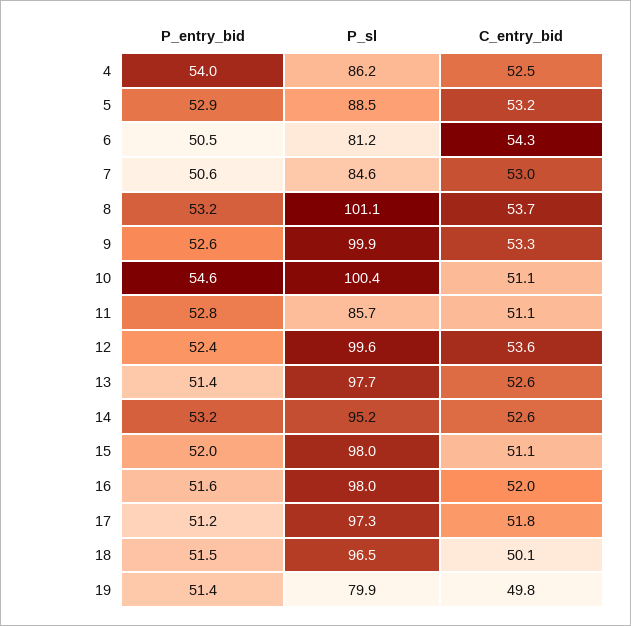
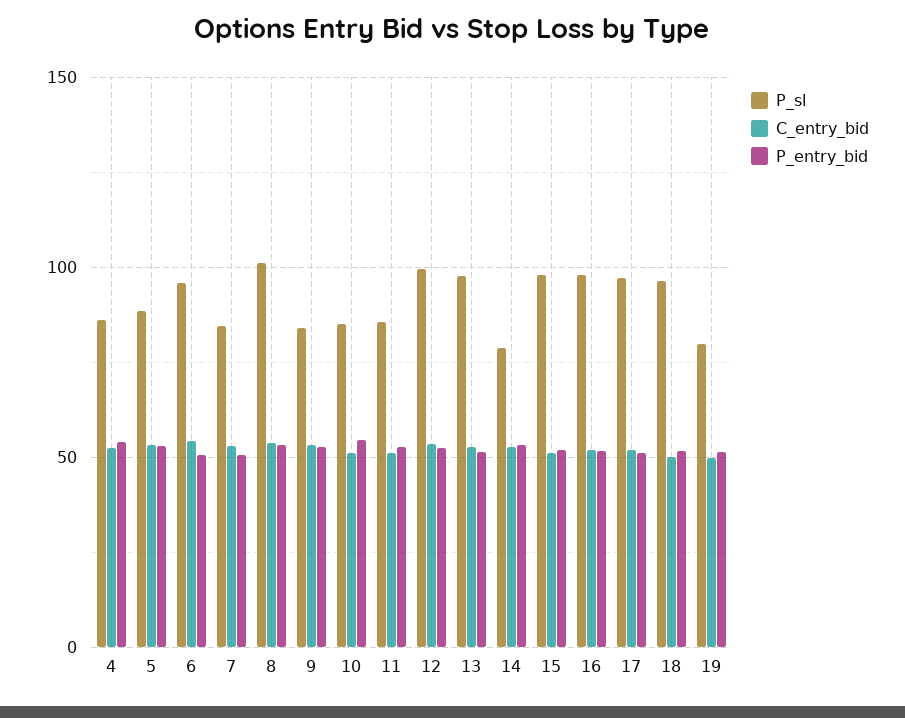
  {
    "P_entry_bid": {
      "4": 54,
      "5": 52.9,
      "6": 50.5,
      "7": 50.6,
      "8": 53.2,
      "9": 52.6,
      "10": 54.6,
      "11": 52.8,
      "12": 52.4,
      "13": 51.4,
      "14": 53.2,
      "15": 52,
      "16": 51.6,
      "17": 51.2,
      "18": 51.5,
      "19": 51.4
    },
    "P_sl": {
      "4": 86.2,
      "5": 88.5,
-     "6": 81.2,
+     "6": 95,
      "7": 84.6,
      "8": 101.1,
-     "9": 99.9,
+     "9": 85,
-     "10": 100.4,
+     "10": 85,
      "11": 85.7,
      "12": 99.6,
      "13": 97.7,
-     "14": 95.2,
+     "14": 80,
      "15": 98,
      "16": 98,
      "17": 97.3,
      "18": 96.5,
      "19": 79.9
    },
    "C_entry_bid": {
      "4": 52.5,
      "5": 53.2,
      "6": 54.3,
      "7": 53,
      "8": 53.7,
      "9": 53.3,
      "10": 51.1,
      "11": 51.1,
      "12": 53.6,
      "13": 52.6,
      "14": 52.6,
      "15": 51.1,
      "16": 52,
      "17": 51.8,
      "18": 50.1,
      "19": 49.8
    }
  }

